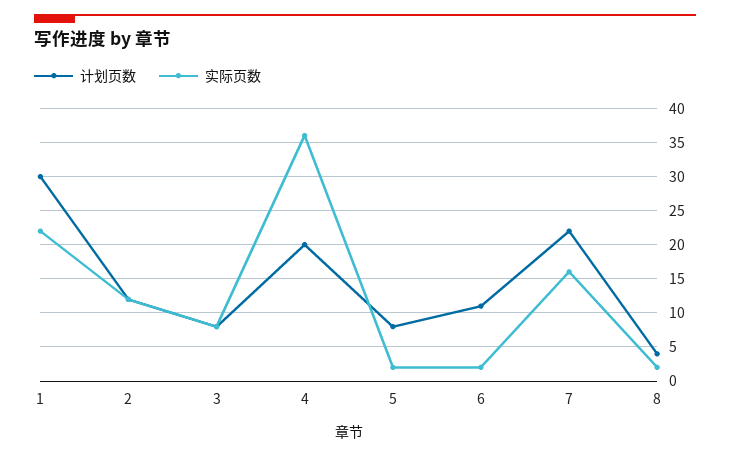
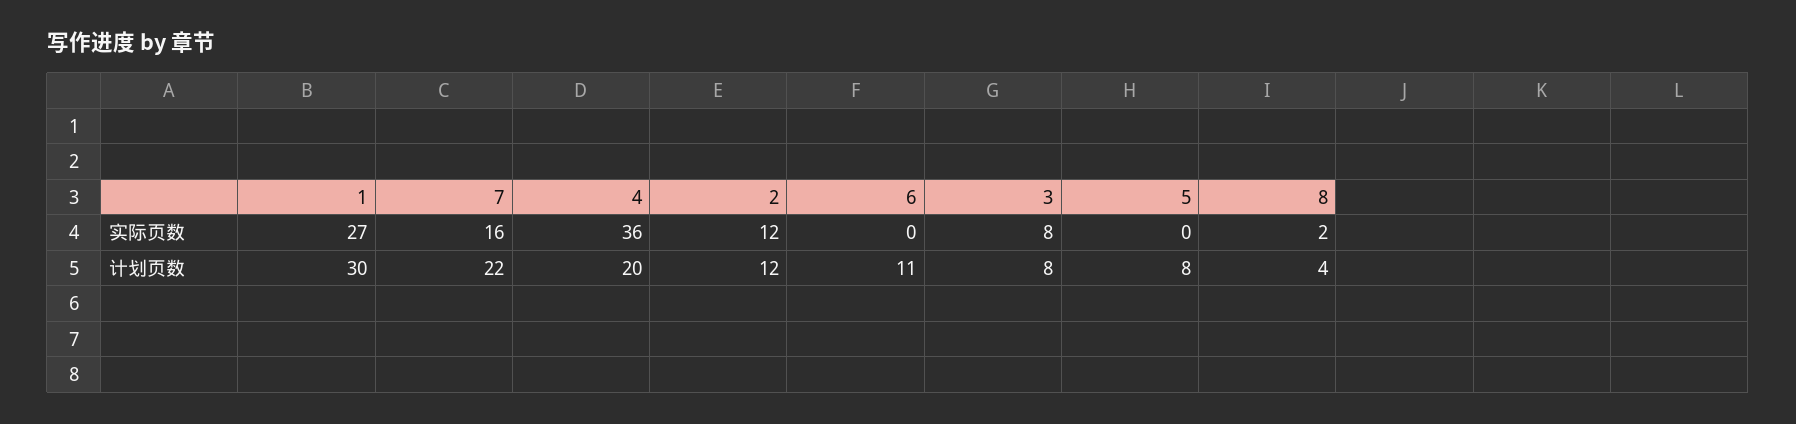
  {
    "计划页数": {
      "1": 30,
      "2": 12,
      "3": 8,
      "4": 20,
      "5": 8,
      "6": 11,
      "7": 22,
      "8": 4
    },
    "实际页数": {
-     "1": 22,
+     "1": 27,
      "2": 12,
      "3": 8,
      "4": 36,
-     "5": 2,
+     "5": 0,
-     "6": 2,
+     "6": 0,
      "7": 16,
      "8": 2
    }
  }

